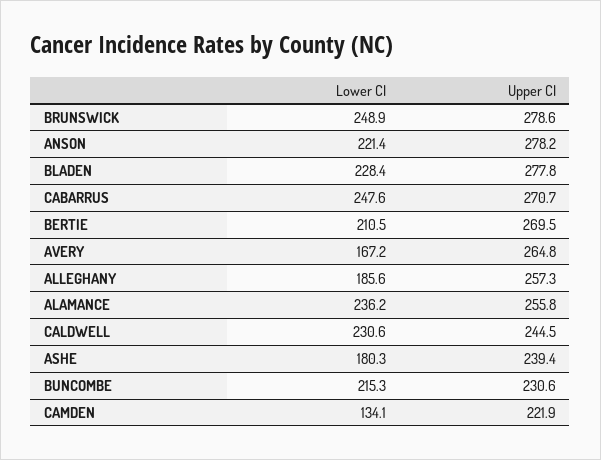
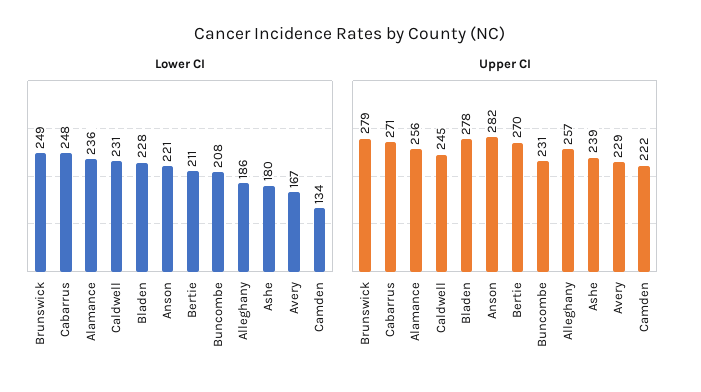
  {
    "Lower CI": {
      "BRUNSWICK": 248.9,
      "ANSON": 221.4,
      "BLADEN": 228.4,
      "CABARRUS": 247.6,
      "BERTIE": 210.5,
      "AVERY": 167.2,
      "ALLEGHANY": 185.6,
      "ALAMANCE": 236.2,
      "CALDWELL": 230.6,
      "ASHE": 180.3,
-     "BUNCOMBE": 215.3,
+     "BUNCOMBE": 208,
      "CAMDEN": 134.1
    },
    "Upper CI": {
      "BRUNSWICK": 278.6,
-     "ANSON": 278.2,
+     "ANSON": 282,
      "BLADEN": 277.8,
      "CABARRUS": 270.7,
      "BERTIE": 269.5,
-     "AVERY": 264.8,
+     "AVERY": 229,
      "ALLEGHANY": 257.3,
      "ALAMANCE": 255.8,
      "CALDWELL": 244.5,
      "ASHE": 239.4,
      "BUNCOMBE": 230.6,
      "CAMDEN": 221.9
    }
  }

